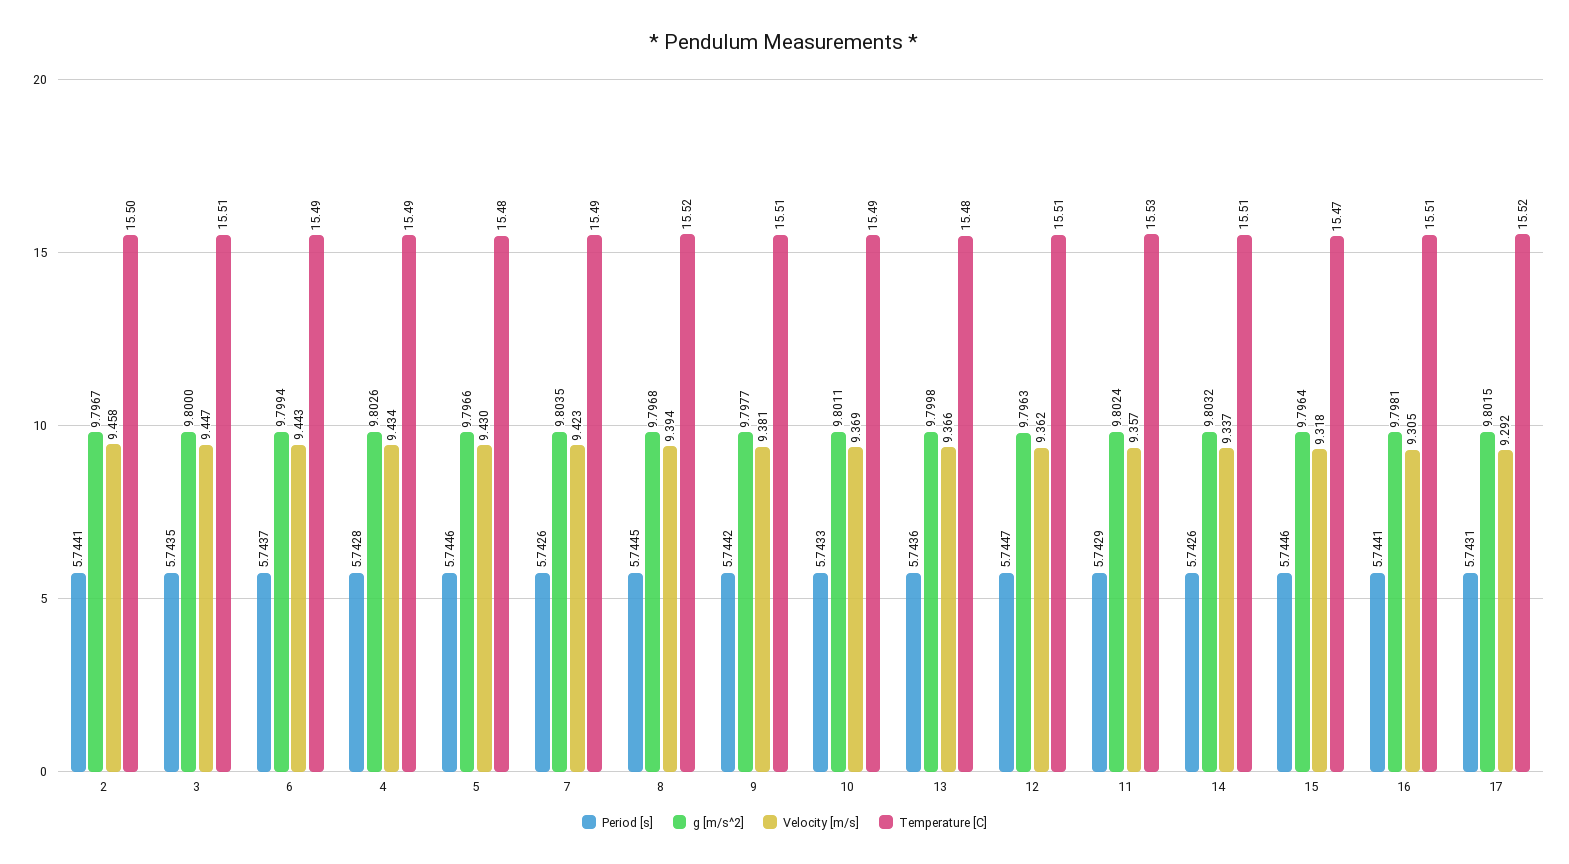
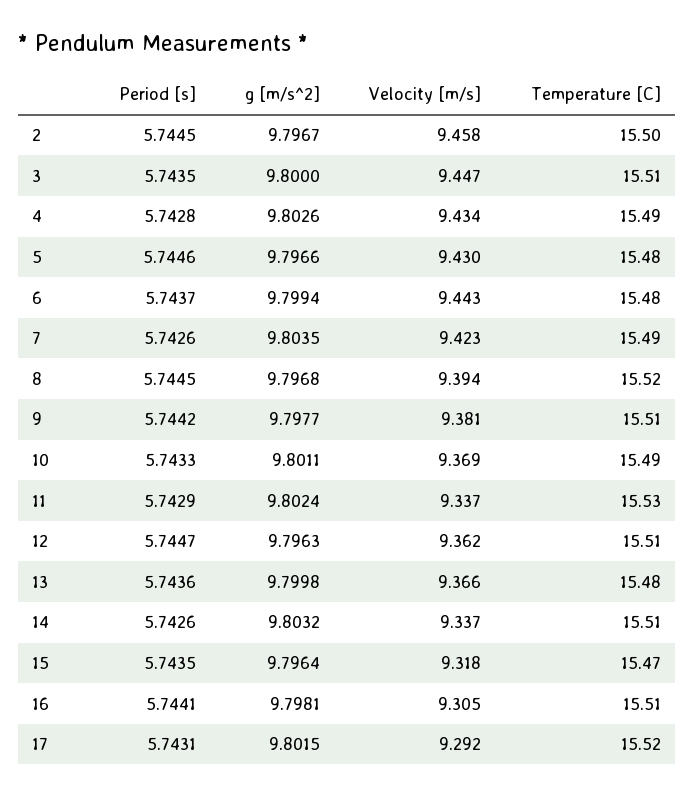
  {
    "Period [s]": {
-     "2": 5.7441,
+     "2": 5.7445,
      "3": 5.7435,
      "6": 5.7437,
      "4": 5.7428,
      "5": 5.7446,
      "7": 5.7426,
      "8": 5.7445,
      "9": 5.7442,
      "10": 5.7433,
      "13": 5.7436,
      "12": 5.7447,
      "11": 5.7429,
      "14": 5.7426,
-     "15": 5.7446,
+     "15": 5.7435,
      "16": 5.7441,
      "17": 5.7431
    },
    "g [m/s^2]": {
      "2": 9.7967,
      "3": 9.8,
      "6": 9.7994,
      "4": 9.8026,
      "5": 9.7966,
      "7": 9.8035,
      "8": 9.7968,
      "9": 9.7977,
      "10": 9.8011,
      "13": 9.7998,
      "12": 9.7963,
      "11": 9.8024,
      "14": 9.8032,
      "15": 9.7964,
      "16": 9.7981,
      "17": 9.8015
    },
    "Velocity [m/s]": {
      "2": 9.458,
      "3": 9.447,
      "6": 9.443,
      "4": 9.434,
      "5": 9.43,
      "7": 9.423,
      "8": 9.394,
      "9": 9.381,
      "10": 9.369,
      "13": 9.366,
      "12": 9.362,
-     "11": 9.357,
+     "11": 9.337,
      "14": 9.337,
      "15": 9.318,
      "16": 9.305,
      "17": 9.292
    },
    "Temperature [C]": {
      "2": 15.5,
      "3": 15.51,
-     "6": 15.49,
+     "6": 15.48,
      "4": 15.49,
      "5": 15.48,
      "7": 15.49,
      "8": 15.52,
      "9": 15.51,
      "10": 15.49,
      "13": 15.48,
      "12": 15.51,
      "11": 15.53,
      "14": 15.51,
      "15": 15.47,
      "16": 15.51,
      "17": 15.52
    }
  }

